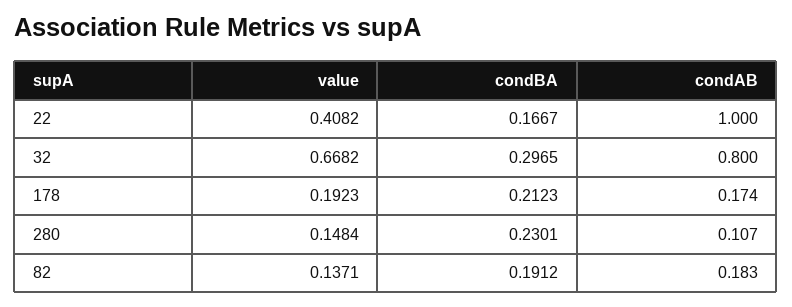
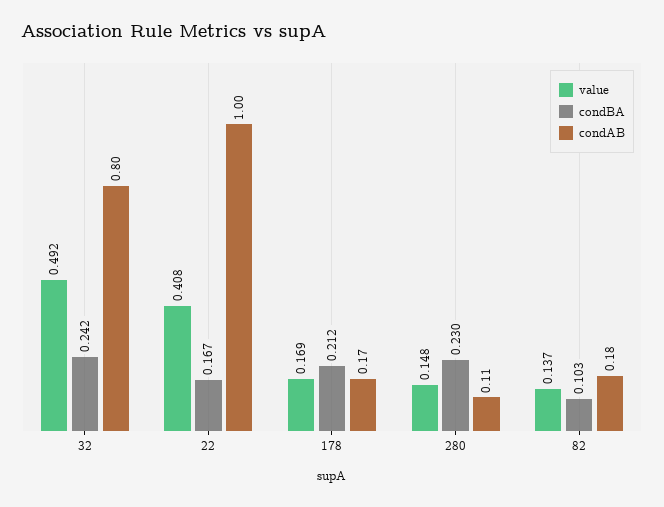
  {
    "value": {
      "22": 0.4082,
-     "32": 0.6682,
+     "32": 0.492,
-     "178": 0.1923,
+     "178": 0.169,
      "280": 0.1484,
      "82": 0.1371
    },
    "condBA": {
      "22": 0.1667,
-     "32": 0.2965,
+     "32": 0.242,
      "178": 0.2123,
      "280": 0.2301,
-     "82": 0.1912
+     "82": 0.103
    },
    "condAB": {
      "22": 1,
      "32": 0.8,
      "178": 0.174,
      "280": 0.107,
      "82": 0.183
    }
  }

